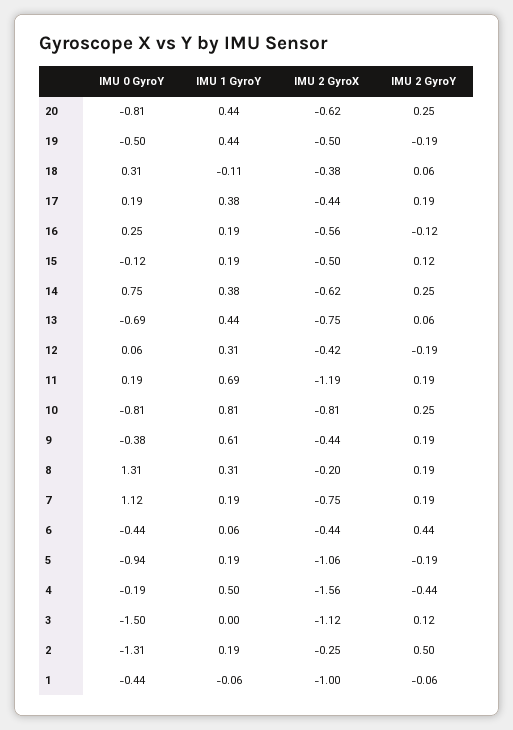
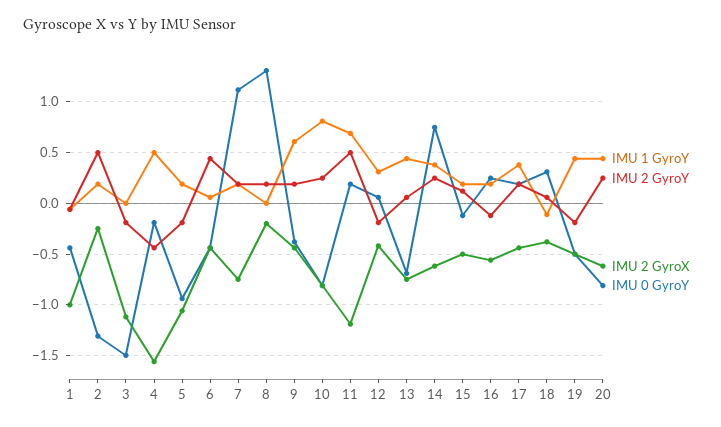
  {
    "IMU 0 GyroY": {
      "20": -0.81,
      "19": -0.5,
      "18": 0.31,
      "17": 0.19,
      "16": 0.25,
      "15": -0.12,
      "14": 0.75,
      "13": -0.69,
      "12": 0.06,
      "11": 0.19,
      "10": -0.81,
      "9": -0.38,
      "8": 1.31,
      "7": 1.12,
      "6": -0.44,
      "5": -0.94,
      "4": -0.19,
      "3": -1.5,
      "2": -1.31,
      "1": -0.44
    },
    "IMU 1 GyroY": {
      "20": 0.44,
      "19": 0.44,
      "18": -0.11,
      "17": 0.38,
      "16": 0.19,
      "15": 0.19,
      "14": 0.38,
      "13": 0.44,
      "12": 0.31,
      "11": 0.69,
      "10": 0.81,
      "9": 0.61,
-     "8": 0.31,
+     "8": 0,
      "7": 0.19,
      "6": 0.06,
      "5": 0.19,
      "4": 0.5,
      "3": 0,
      "2": 0.19,
      "1": -0.06
    },
    "IMU 2 GyroX": {
      "20": -0.62,
      "19": -0.5,
      "18": -0.38,
      "17": -0.44,
      "16": -0.56,
      "15": -0.5,
      "14": -0.62,
      "13": -0.75,
      "12": -0.42,
      "11": -1.19,
      "10": -0.81,
      "9": -0.44,
      "8": -0.2,
      "7": -0.75,
      "6": -0.44,
      "5": -1.06,
      "4": -1.56,
      "3": -1.12,
      "2": -0.25,
      "1": -1
    },
    "IMU 2 GyroY": {
      "20": 0.25,
      "19": -0.19,
      "18": 0.06,
      "17": 0.19,
      "16": -0.12,
      "15": 0.12,
      "14": 0.25,
      "13": 0.06,
      "12": -0.19,
-     "11": 0.19,
+     "11": 0.5,
      "10": 0.25,
      "9": 0.19,
      "8": 0.19,
      "7": 0.19,
      "6": 0.44,
      "5": -0.19,
      "4": -0.44,
-     "3": 0.12,
+     "3": -0.2,
      "2": 0.5,
      "1": -0.06
    }
  }

